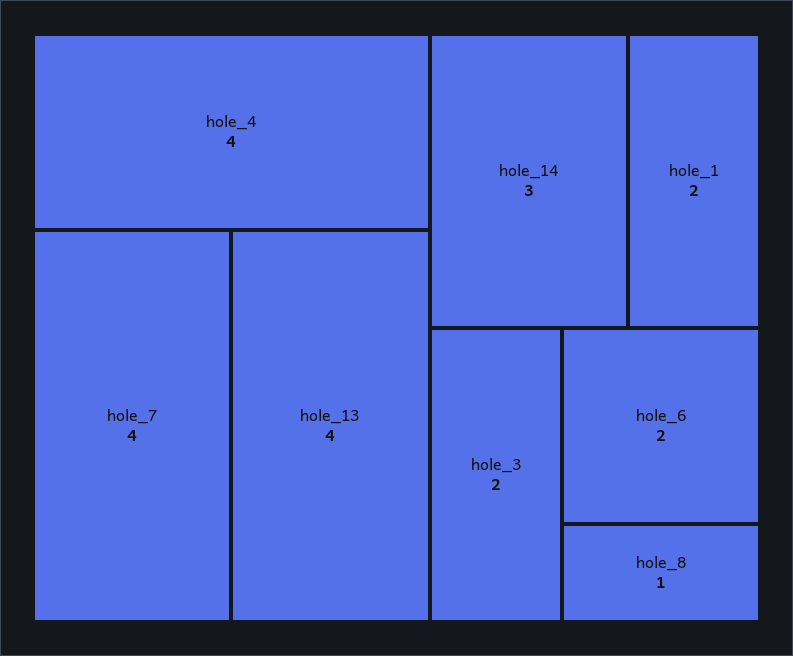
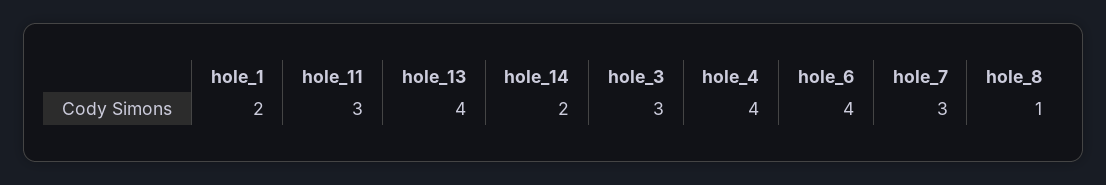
  {
    "hole_4": 4,
-   "hole_7": 4,
+   "hole_7": 3,
    "hole_13": 4,
-   "hole_14": 3,
+   "hole_14": 2,
    "hole_1": 2,
-   "hole_3": 2,
+   "hole_3": 3,
-   "hole_6": 2,
+   "hole_6": 4,
-   "hole_8": 1
+   "hole_8": 1,
+   "hole_11": 3
  }

